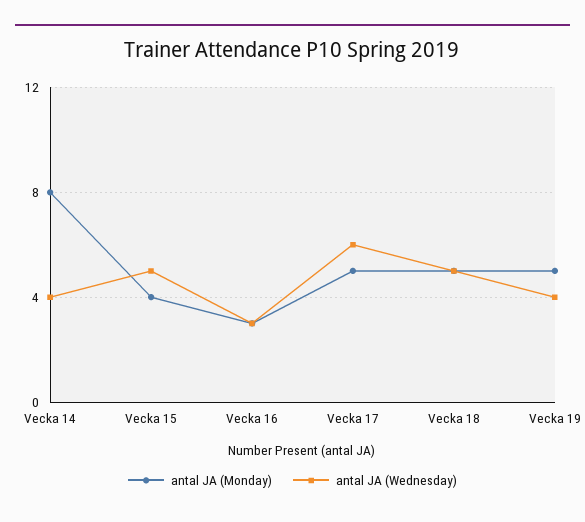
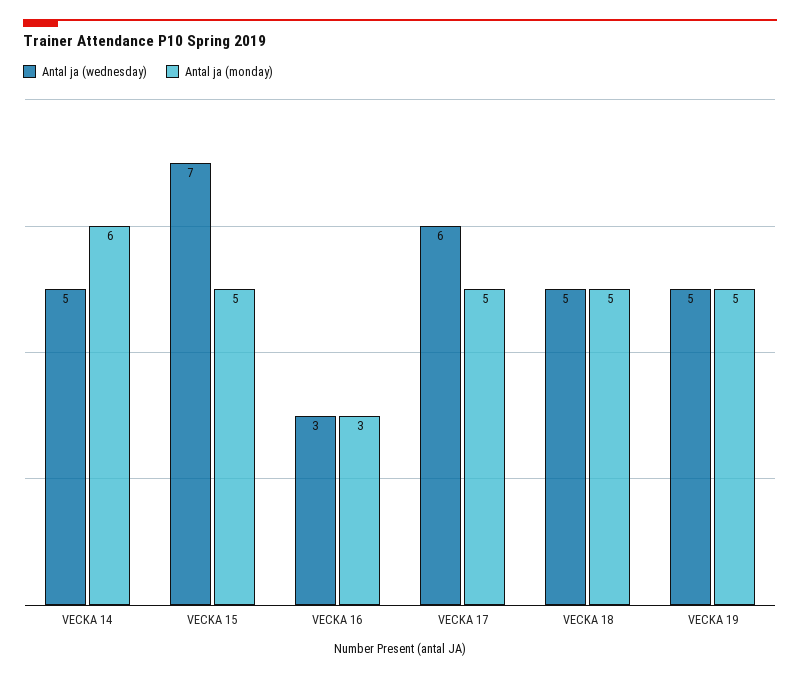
  {
    "antal JA (Monday)": {
-     "Vecka 14": 8,
+     "Vecka 14": 6,
-     "Vecka 15": 4,
+     "Vecka 15": 5,
      "Vecka 16": 3,
      "Vecka 17": 5,
      "Vecka 18": 5,
      "Vecka 19": 5
    },
    "antal JA (Wednesday)": {
-     "Vecka 14": 4,
+     "Vecka 14": 5,
-     "Vecka 15": 5,
+     "Vecka 15": 7,
      "Vecka 16": 3,
      "Vecka 17": 6,
      "Vecka 18": 5,
-     "Vecka 19": 4
+     "Vecka 19": 5
    }
  }

